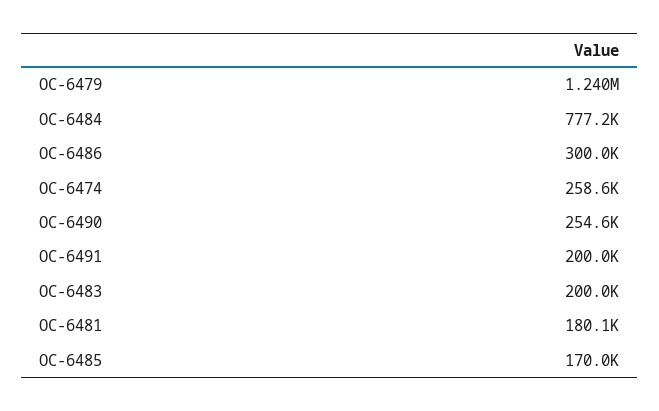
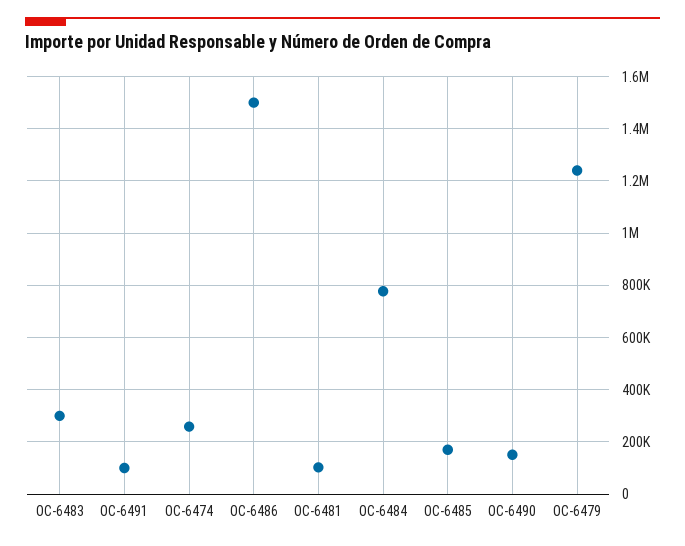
  {
    "OC-6479": 1240000,
    "OC-6484": 777200,
-   "OC-6486": 300000,
+   "OC-6486": 1500000,
    "OC-6474": 258600,
-   "OC-6490": 254600,
+   "OC-6490": 150000,
-   "OC-6491": 200000,
+   "OC-6491": 100000,
-   "OC-6483": 200000,
+   "OC-6483": 300000,
-   "OC-6481": 180100,
+   "OC-6481": 100000,
    "OC-6485": 170000
  }

